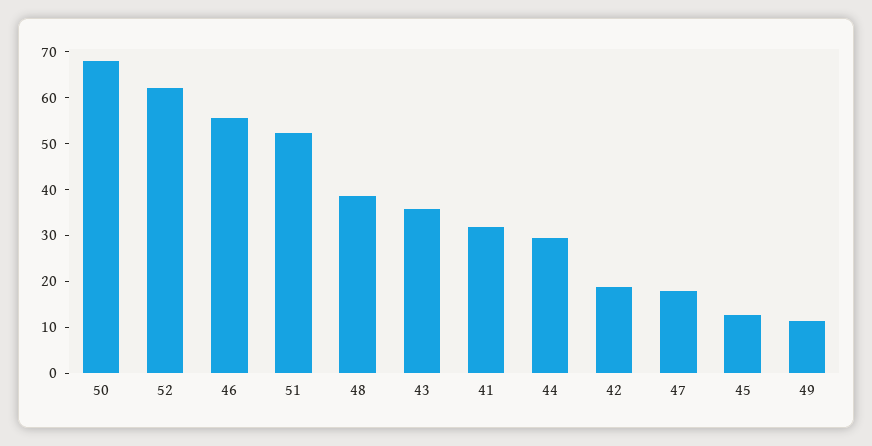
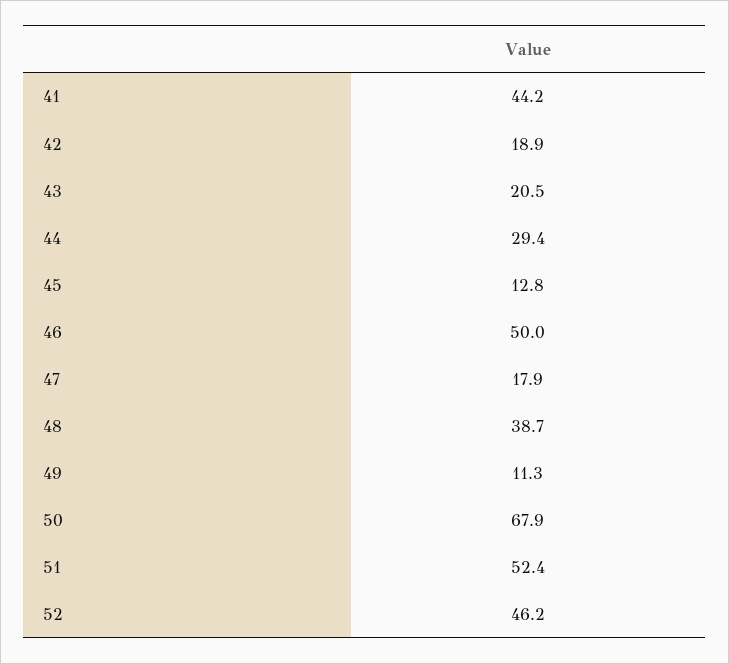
  {
    "50": 67.9,
-   "52": 62,
+   "52": 46.2,
-   "46": 56,
+   "46": 50,
    "51": 52.4,
    "48": 38.7,
-   "43": 36,
+   "43": 20.5,
-   "41": 32,
+   "41": 44.2,
    "44": 29.4,
    "42": 18.9,
    "47": 17.9,
    "45": 12.8,
    "49": 11.3
  }

